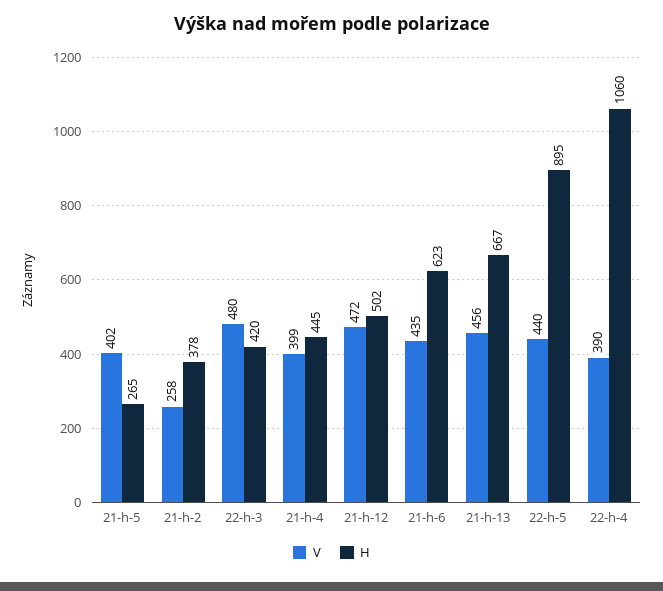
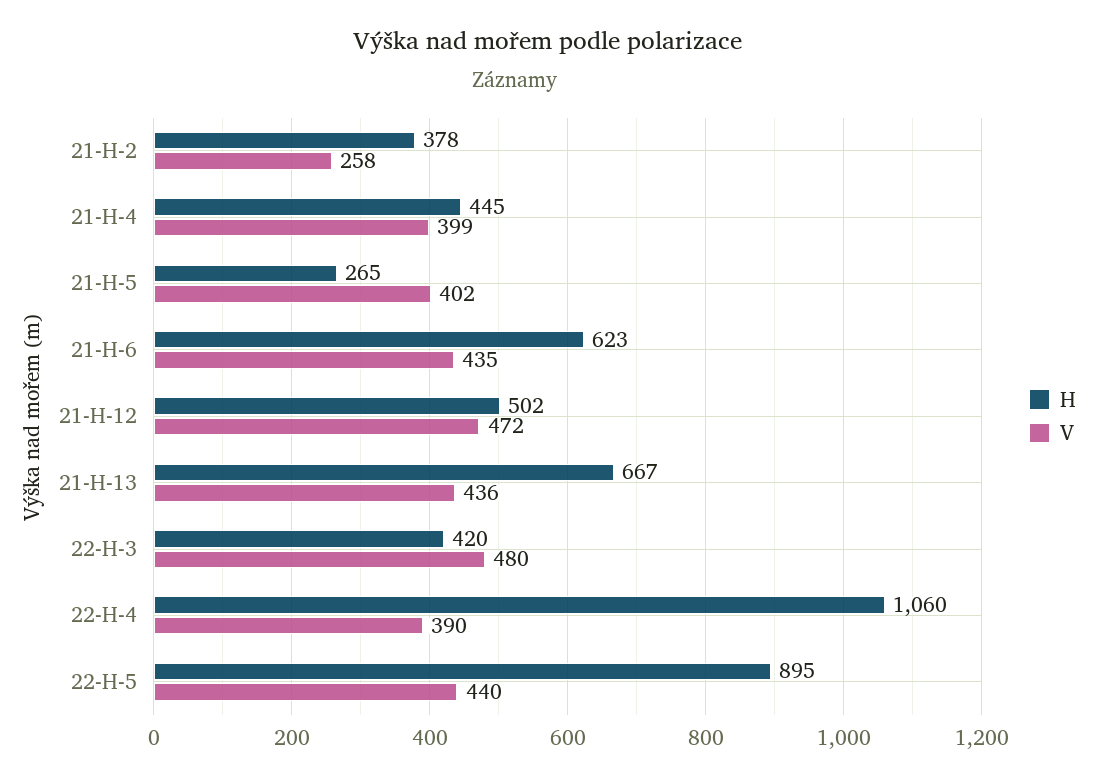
  {
    "V": {
      "21-h-5": 402,
      "21-h-2": 258,
      "22-h-3": 480,
      "21-h-4": 399,
      "21-h-12": 472,
      "21-h-6": 435,
-     "21-h-13": 456,
+     "21-h-13": 436,
      "22-h-5": 440,
      "22-h-4": 390
    },
    "H": {
      "21-h-5": 265,
      "21-h-2": 378,
      "22-h-3": 420,
      "21-h-4": 445,
      "21-h-12": 502,
      "21-h-6": 623,
      "21-h-13": 667,
      "22-h-5": 895,
      "22-h-4": 1060
    }
  }

